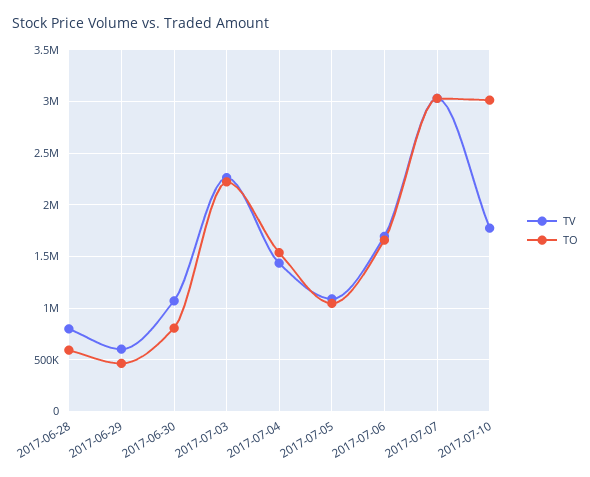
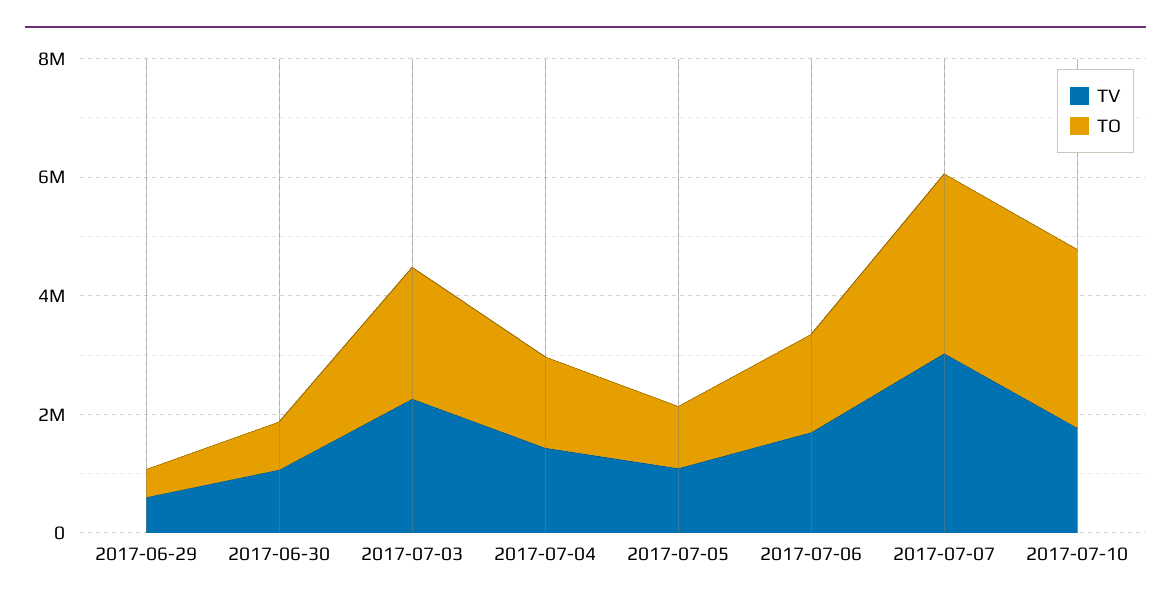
  {
    "TV": {
-     "2017-06-28": 800000,
      "2017-06-29": 600000,
      "2017-06-30": 1100000,
      "2017-07-03": 2300000,
      "2017-07-04": 1400000,
      "2017-07-05": 1100000,
      "2017-07-06": 1700000,
      "2017-07-07": 3000000,
      "2017-07-10": 1800000
    },
    "TO": {
-     "2017-06-28": 600000,
      "2017-06-29": 500000,
      "2017-06-30": 800000,
      "2017-07-03": 2200000,
      "2017-07-04": 1500000,
      "2017-07-05": 1000000,
      "2017-07-06": 1700000,
      "2017-07-07": 3000000,
      "2017-07-10": 3000000
    }
  }

